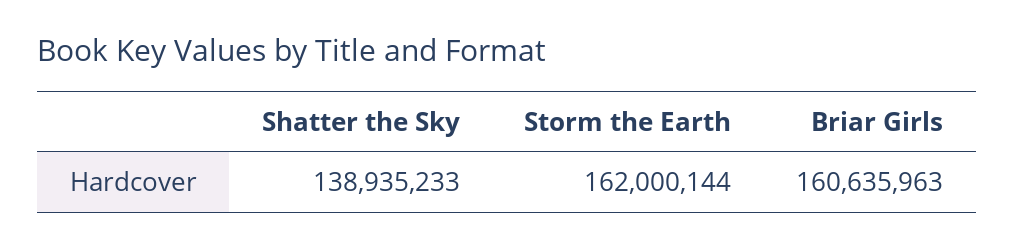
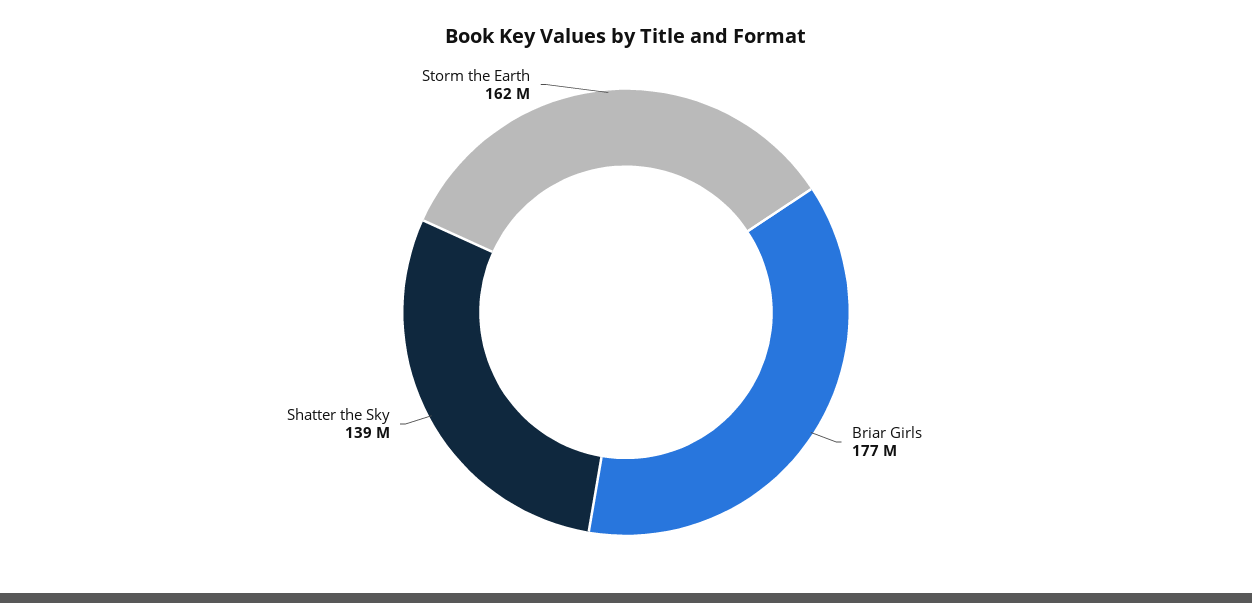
  {
    "Shatter the Sky": 138935233,
    "Storm the Earth": 162000144,
-   "Briar Girls": 160635963
+   "Briar Girls": 177000000
  }

